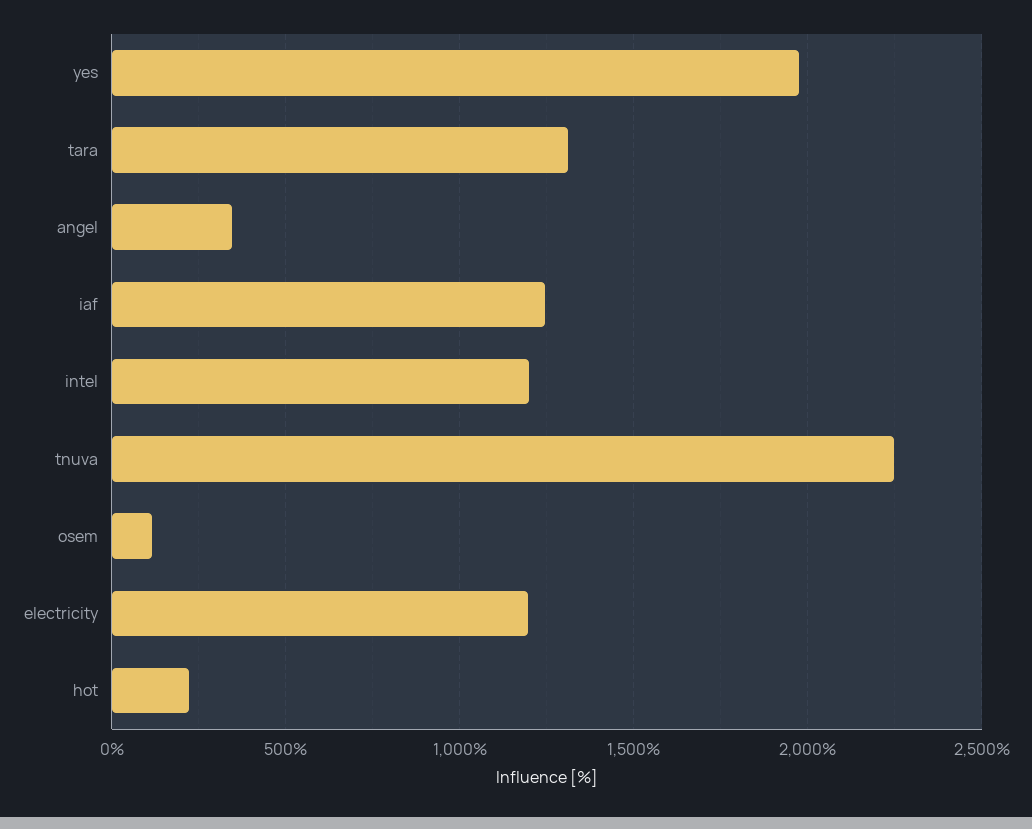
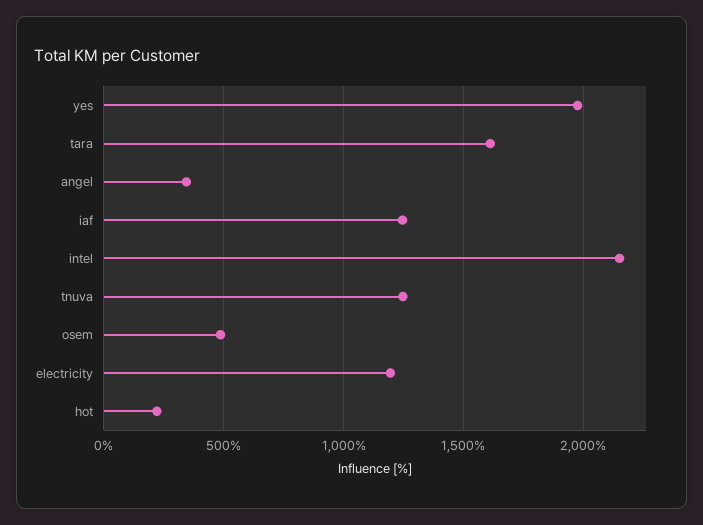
  {
    "yes": 2000,
-   "tara": 1300,
+   "tara": 1600,
    "angel": 350,
    "iaf": 1250,
-   "intel": 1200,
+   "intel": 2150,
-   "tnuva": 2250,
+   "tnuva": 1250,
-   "osem": 100,
+   "osem": 500,
    "electricity": 1200,
    "hot": 200
  }

